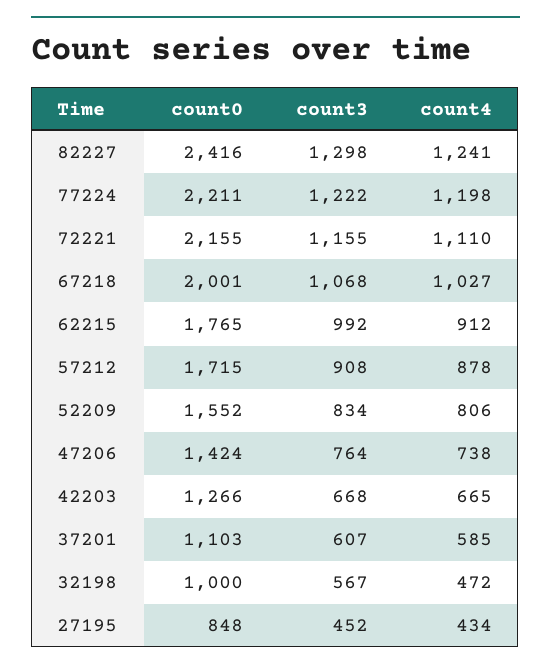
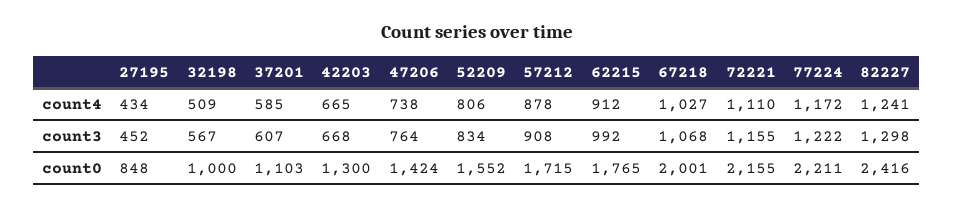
  {
    "count0": {
      "82227": 2416,
      "77224": 2211,
      "72221": 2155,
      "67218": 2001,
      "62215": 1765,
      "57212": 1715,
      "52209": 1552,
      "47206": 1424,
-     "42203": 1266,
+     "42203": 1300,
      "37201": 1103,
      "32198": 1000,
      "27195": 848
    },
    "count3": {
      "82227": 1298,
      "77224": 1222,
      "72221": 1155,
      "67218": 1068,
      "62215": 992,
      "57212": 908,
      "52209": 834,
      "47206": 764,
      "42203": 668,
      "37201": 607,
      "32198": 567,
      "27195": 452
    },
    "count4": {
      "82227": 1241,
-     "77224": 1198,
+     "77224": 1172,
      "72221": 1110,
      "67218": 1027,
      "62215": 912,
      "57212": 878,
      "52209": 806,
      "47206": 738,
      "42203": 665,
      "37201": 585,
-     "32198": 472,
+     "32198": 509,
      "27195": 434
    }
  }

